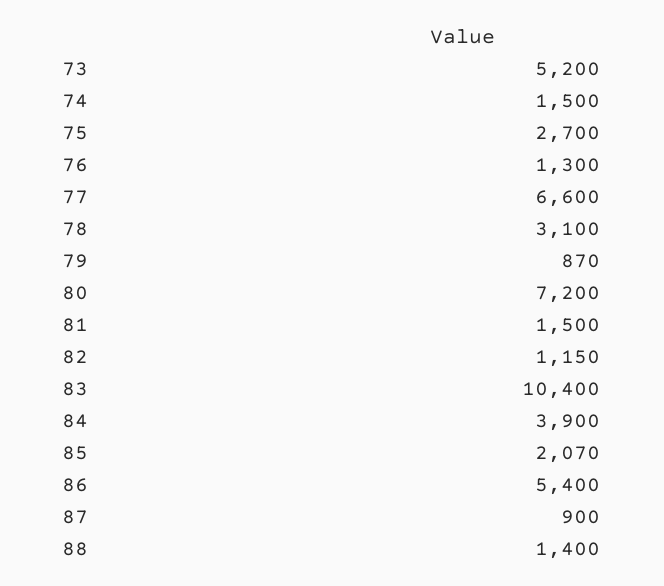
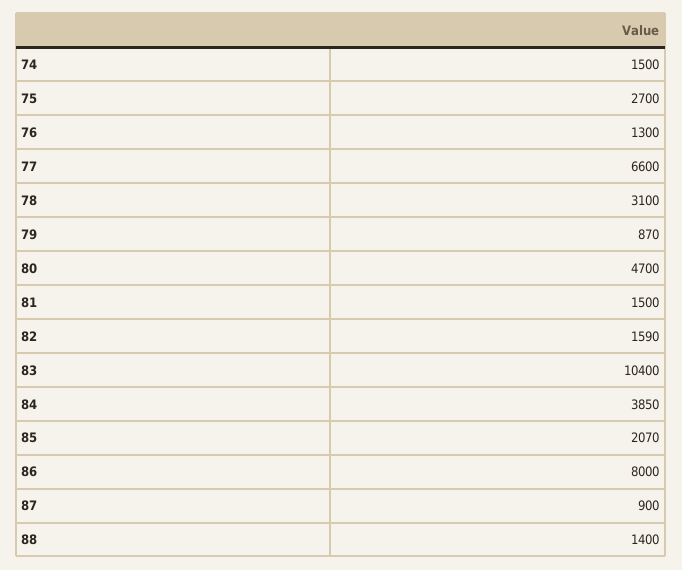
  {
-   "73": 5200,
    "74": 1500,
    "75": 2700,
    "76": 1300,
    "77": 6600,
    "78": 3100,
    "79": 870,
-   "80": 7200,
+   "80": 4700,
    "81": 1500,
-   "82": 1150,
+   "82": 1590,
    "83": 10400,
-   "84": 3900,
+   "84": 3850,
    "85": 2070,
-   "86": 5400,
+   "86": 8000,
    "87": 900,
    "88": 1400
  }

